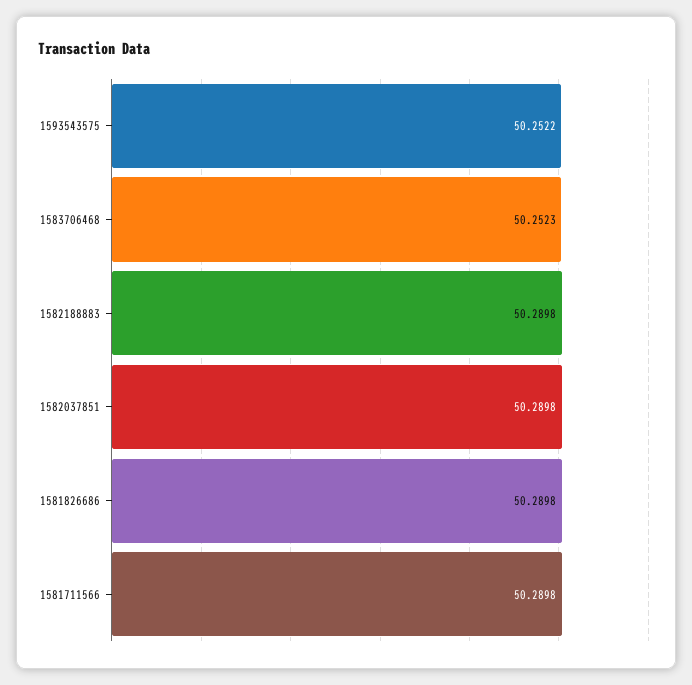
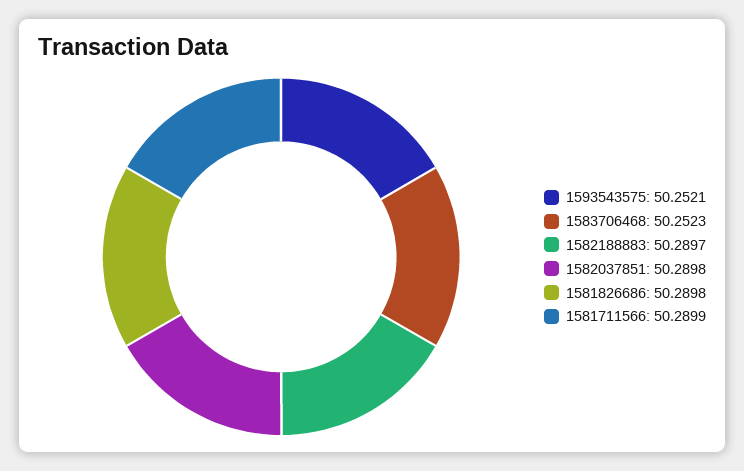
  {
-   "1593543575": 50.2522,
+   "1593543575": 50.2521,
    "1583706468": 50.2523,
-   "1582188883": 50.2898,
+   "1582188883": 50.2897,
    "1582037851": 50.2898,
    "1581826686": 50.2898,
-   "1581711566": 50.2898
+   "1581711566": 50.2899
  }

